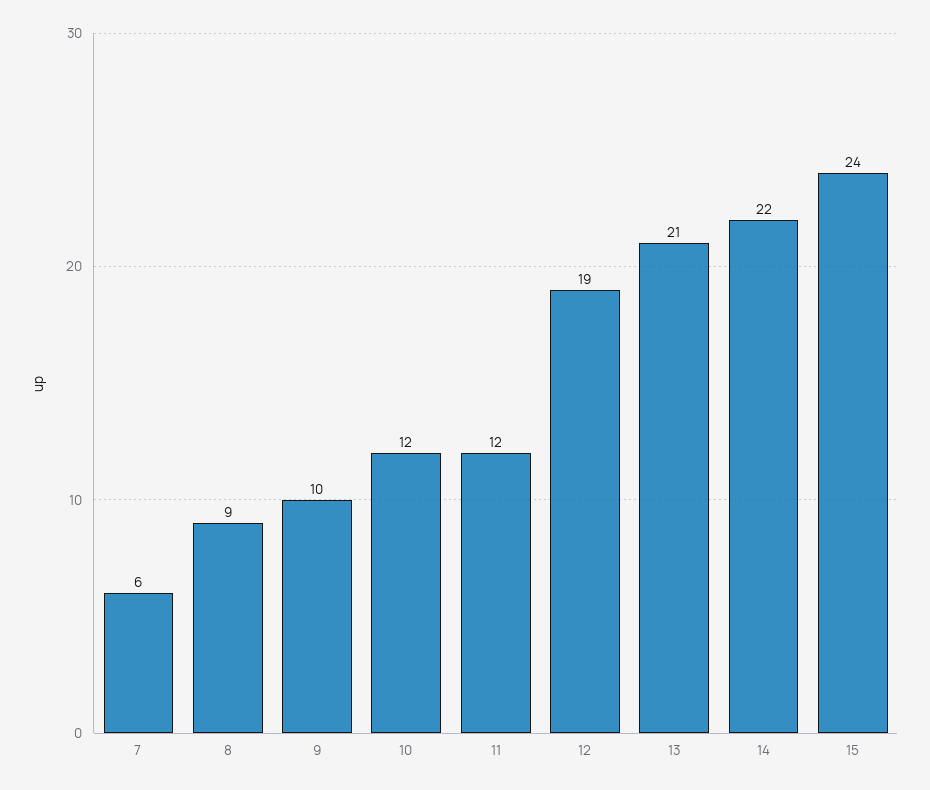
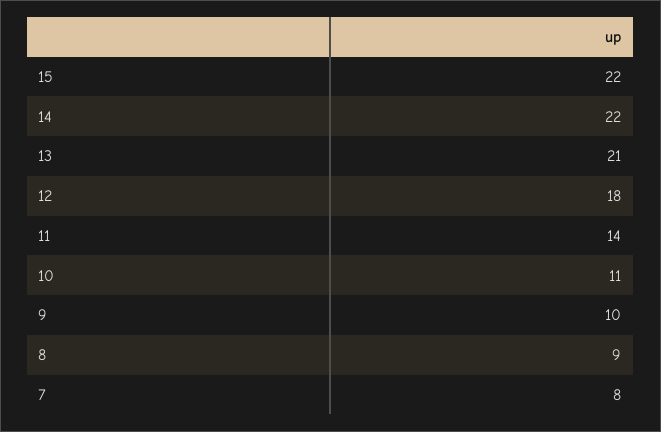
  {
-   "7": 6,
+   "7": 8,
    "8": 9,
    "9": 10,
-   "10": 12,
+   "10": 11,
-   "11": 12,
+   "11": 14,
-   "12": 19,
+   "12": 18,
    "13": 21,
    "14": 22,
-   "15": 24
+   "15": 22
  }

